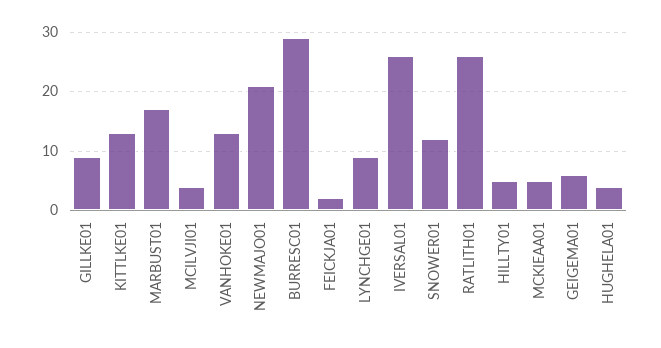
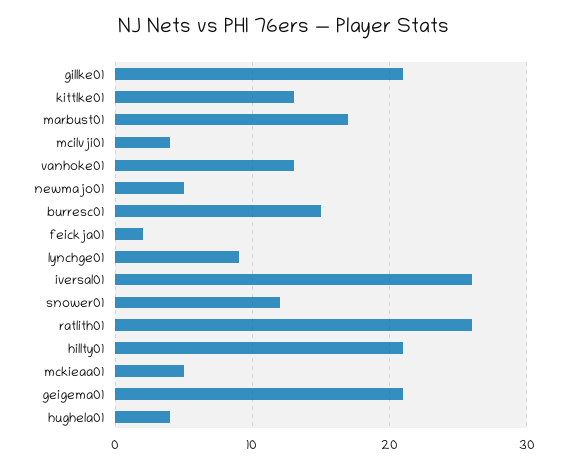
  {
-   "GILLKE01": 10,
+   "GILLKE01": 21,
    "KITTLKE01": 13,
    "MARBUST01": 17,
    "MCILVJI01": 4,
    "VANHOKE01": 13,
-   "NEWMAJO01": 20,
+   "NEWMAJO01": 5,
-   "BURRESC01": 30,
+   "BURRESC01": 15,
    "FEICKJA01": 2,
    "LYNCHGE01": 9,
    "IVERSAL01": 26,
    "SNOWER01": 12,
    "RATLITH01": 26,
-   "HILLTY01": 5,
+   "HILLTY01": 21,
    "MCKIEAA01": 5,
-   "GEIGEMA01": 5,
+   "GEIGEMA01": 21,
    "HUGHELA01": 4
  }

